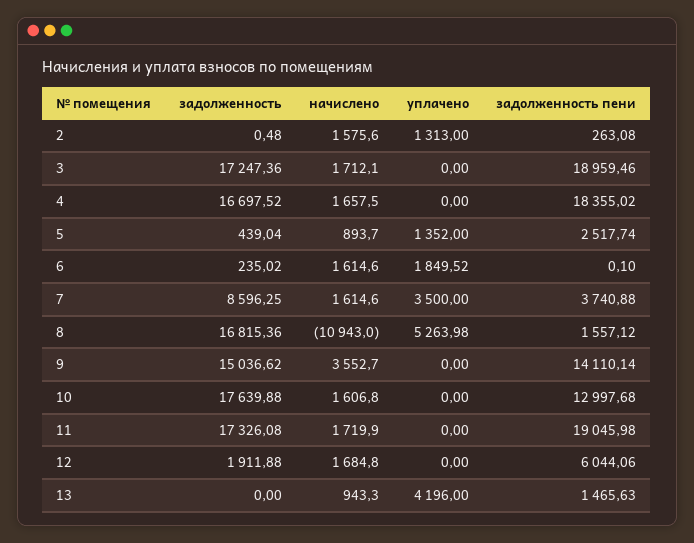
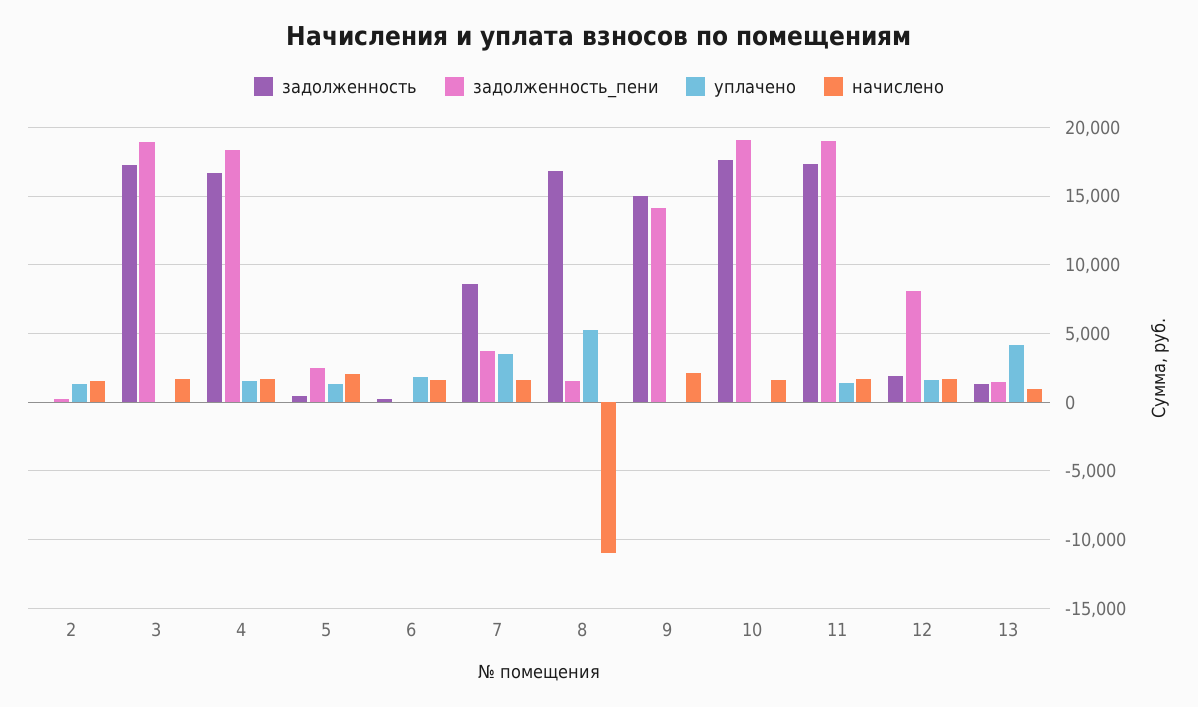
  {
    "задолженность": {
      "2": 0.48,
      "3": 17247.36,
      "4": 16697.52,
      "5": 439.04,
      "6": 235.02,
      "7": 8596.25,
      "8": 16815.36,
      "9": 15036.62,
      "10": 17639.88,
      "11": 17326.08,
      "12": 1911.88,
-     "13": 0
+     "13": 1500
    },
    "начислено": {
      "2": 1575.6,
      "3": 1712.1,
      "4": 1657.5,
-     "5": 893.7,
+     "5": 2000,
      "6": 1614.6,
      "7": 1614.6,
      "8": -10943,
-     "9": 3552.7,
+     "9": 2000,
      "10": 1606.8,
      "11": 1719.9,
      "12": 1684.8,
      "13": 943.3
    },
    "уплачено": {
      "2": 1313,
      "3": 0,
-     "4": 0,
+     "4": 1500,
      "5": 1352,
      "6": 1849.52,
      "7": 3500,
      "8": 5263.98,
      "9": 0,
      "10": 0,
-     "11": 0,
+     "11": 1500,
-     "12": 0,
+     "12": 1500,
      "13": 4196
    },
    "задолженность пени": {
      "2": 263.08,
      "3": 18959.46,
      "4": 18355.02,
      "5": 2517.74,
      "6": 0.1,
      "7": 3740.88,
      "8": 1557.12,
      "9": 14110.14,
-     "10": 12997.68,
+     "10": 19000,
      "11": 19045.98,
-     "12": 6044.06,
+     "12": 8000,
      "13": 1465.63
    }
  }

